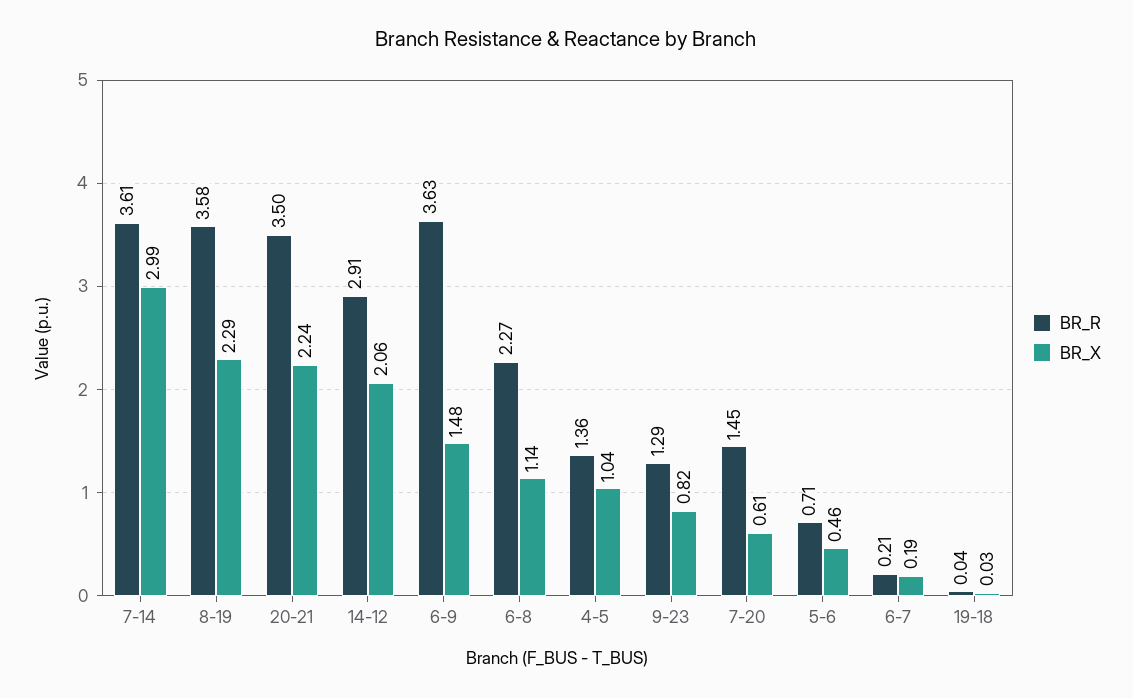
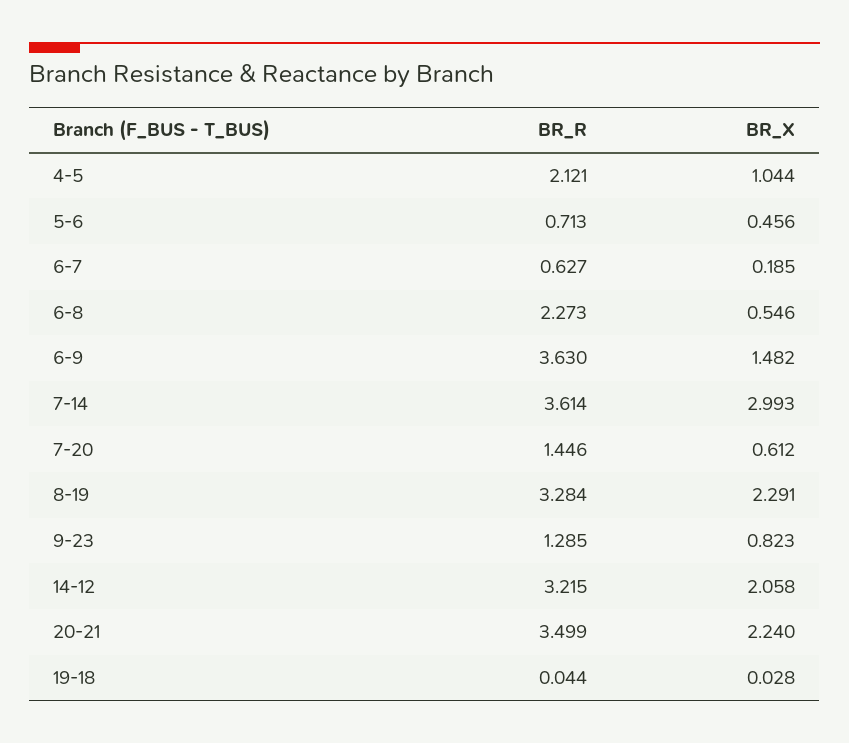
  {
    "BR_R": {
      "7-14": 3.614,
-     "8-19": 3.58,
+     "8-19": 3.284,
      "20-21": 3.499,
-     "14-12": 2.91,
+     "14-12": 3.215,
      "6-9": 3.63,
      "6-8": 2.273,
-     "4-5": 1.36,
+     "4-5": 2.121,
      "9-23": 1.285,
      "7-20": 1.446,
      "5-6": 0.713,
-     "6-7": 0.21,
+     "6-7": 0.627,
      "19-18": 0.044
    },
    "BR_X": {
      "7-14": 2.993,
      "8-19": 2.291,
      "20-21": 2.24,
      "14-12": 2.058,
      "6-9": 1.482,
-     "6-8": 1.14,
+     "6-8": 0.546,
      "4-5": 1.044,
      "9-23": 0.823,
      "7-20": 0.612,
      "5-6": 0.456,
      "6-7": 0.185,
      "19-18": 0.028
    }
  }

